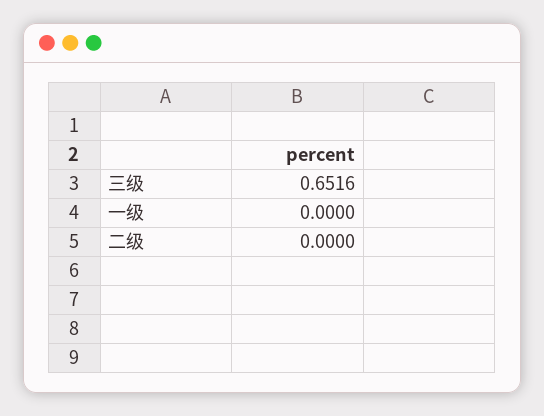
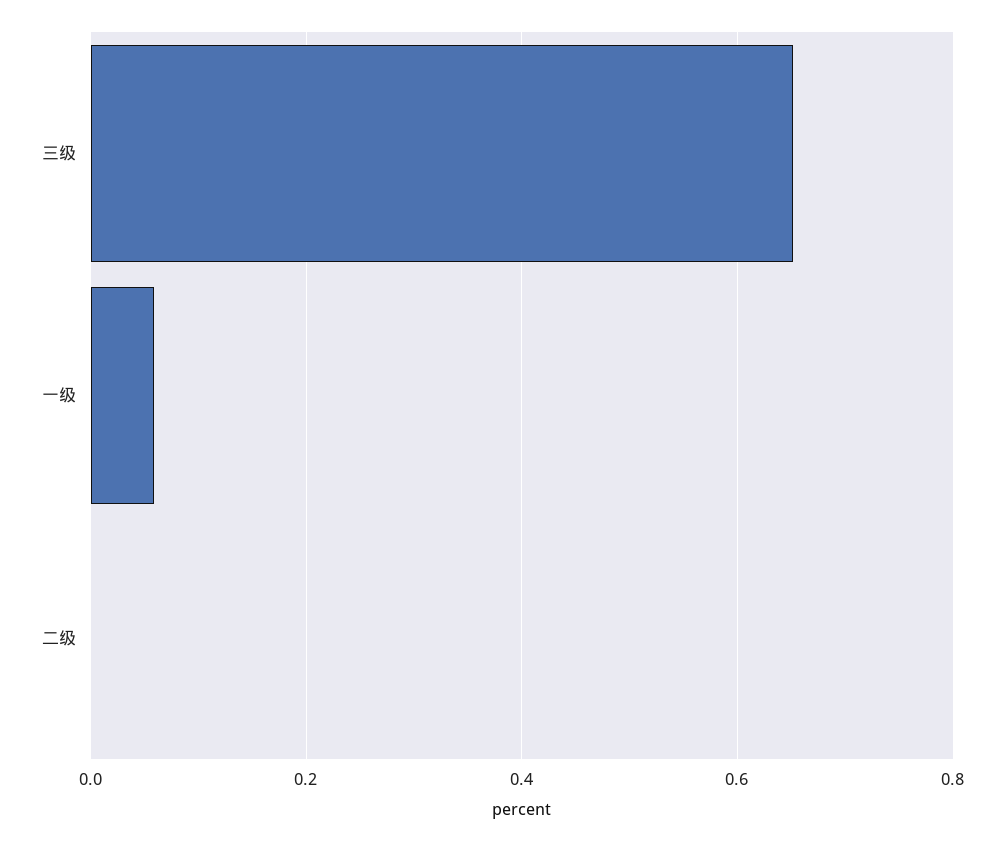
  {
    "三级": 0.6516,
-   "一级": 0,
+   "一级": 0.06,
    "二级": 0
  }

